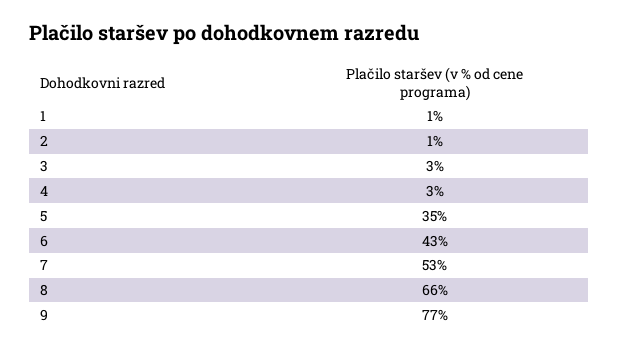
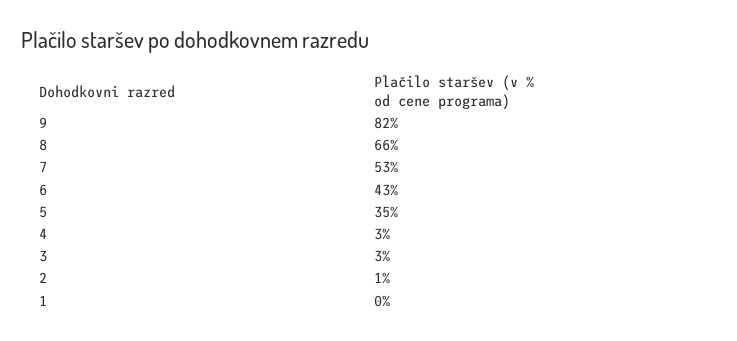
  {
-   "1": 1,
+   "1": 0,
    "2": 1,
    "3": 3,
    "4": 3,
    "5": 35,
    "6": 43,
    "7": 53,
    "8": 66,
-   "9": 77
+   "9": 82
  }

